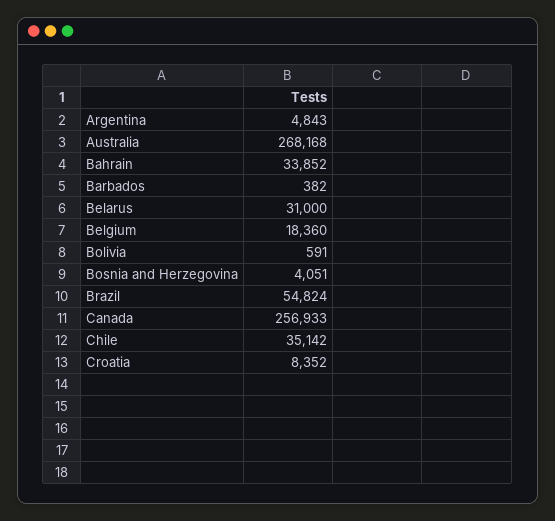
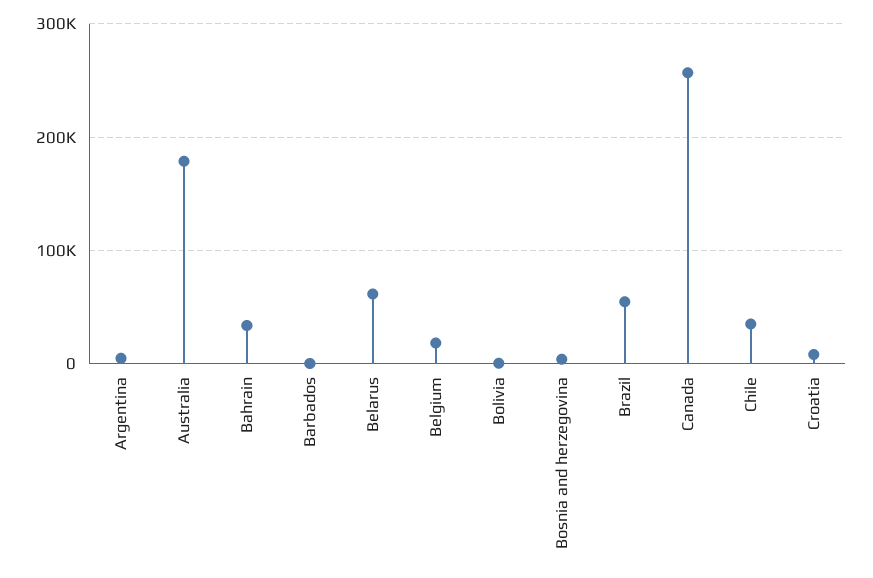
  {
    "Argentina": 4843,
-   "Australia": 268168,
+   "Australia": 180000,
    "Bahrain": 33852,
    "Barbados": 382,
-   "Belarus": 31000,
+   "Belarus": 60000,
    "Belgium": 18360,
    "Bolivia": 591,
    "Bosnia and Herzegovina": 4051,
    "Brazil": 54824,
    "Canada": 256933,
    "Chile": 35142,
    "Croatia": 8352
  }

